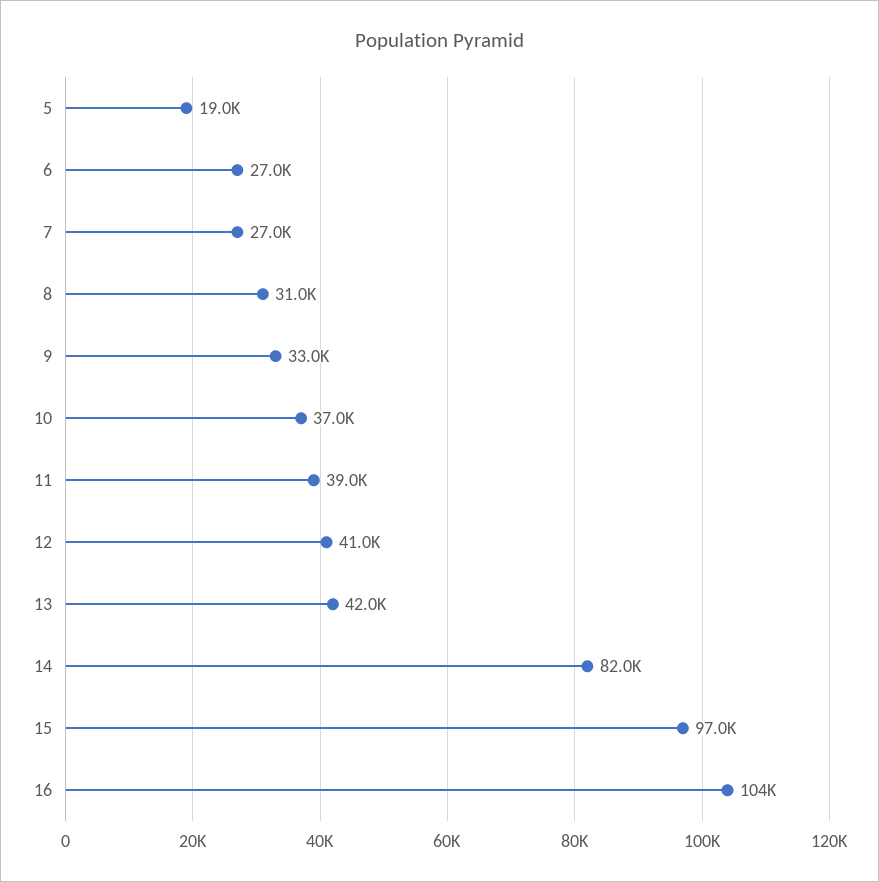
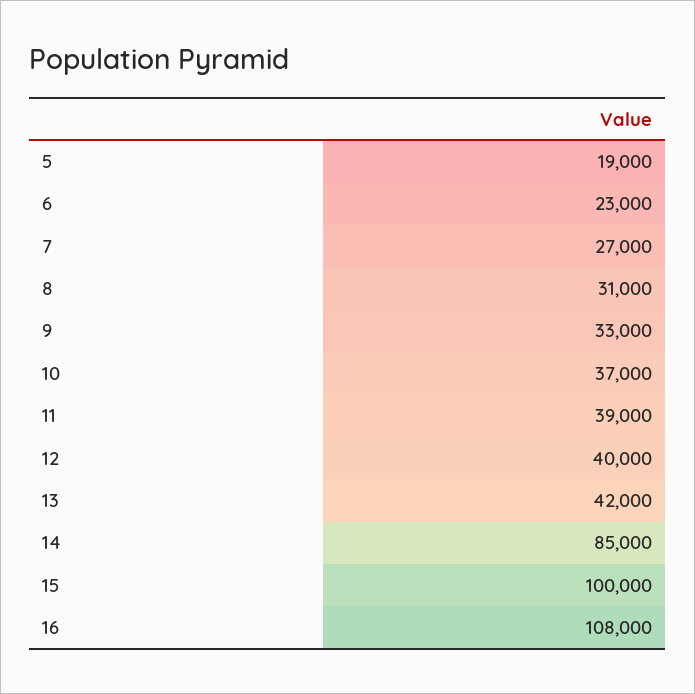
  {
    "5": 19000,
-   "6": 27000,
+   "6": 23000,
    "7": 27000,
    "8": 31000,
    "9": 33000,
    "10": 37000,
    "11": 39000,
-   "12": 41000,
+   "12": 40000,
    "13": 42000,
-   "14": 82000,
+   "14": 85000,
-   "15": 97000,
+   "15": 100000,
-   "16": 104000
+   "16": 108000
  }

